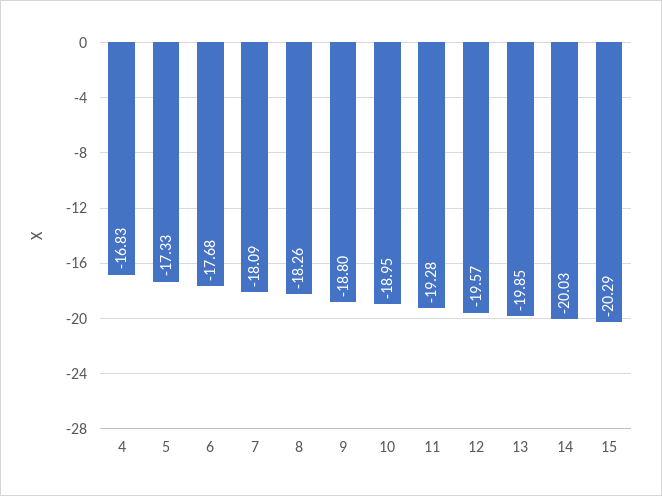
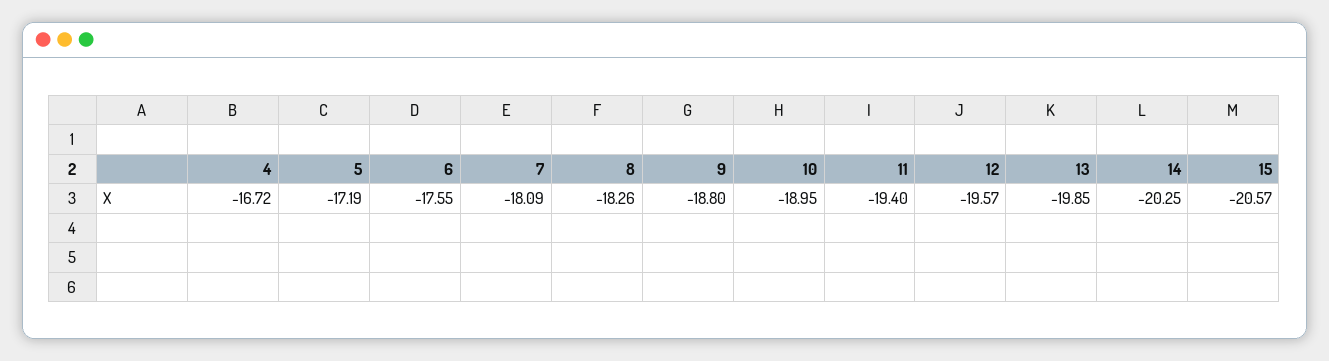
  {
-   "4": -16.83,
+   "4": -16.72,
-   "5": -17.33,
+   "5": -17.19,
-   "6": -17.68,
+   "6": -17.55,
    "7": -18.09,
    "8": -18.26,
    "9": -18.8,
    "10": -18.95,
-   "11": -19.28,
+   "11": -19.4,
    "12": -19.57,
    "13": -19.85,
-   "14": -20.03,
+   "14": -20.25,
-   "15": -20.29
+   "15": -20.57
  }

